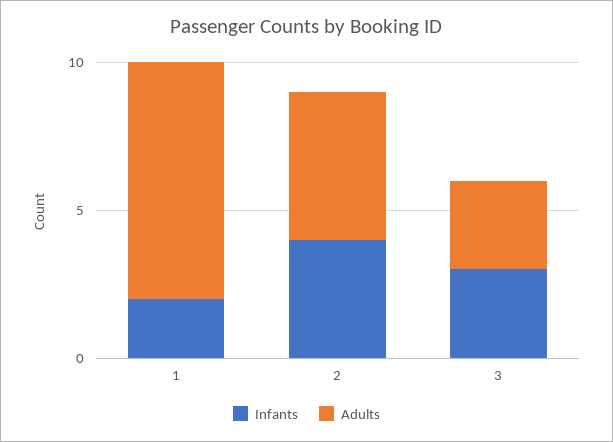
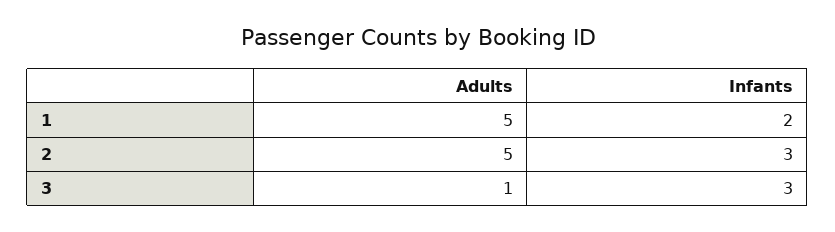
  {
    "Infants": {
      "1": 2,
-     "2": 4,
+     "2": 3,
      "3": 3
    },
    "Adults": {
-     "1": 8,
+     "1": 5,
      "2": 5,
-     "3": 3
+     "3": 1
    }
  }

